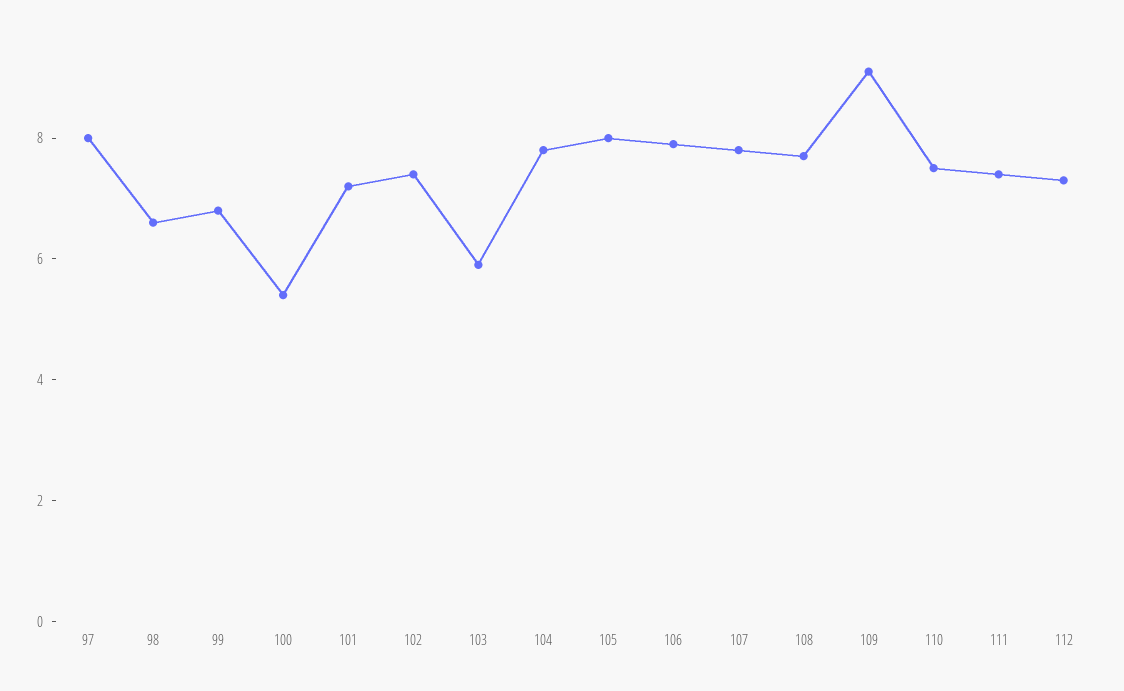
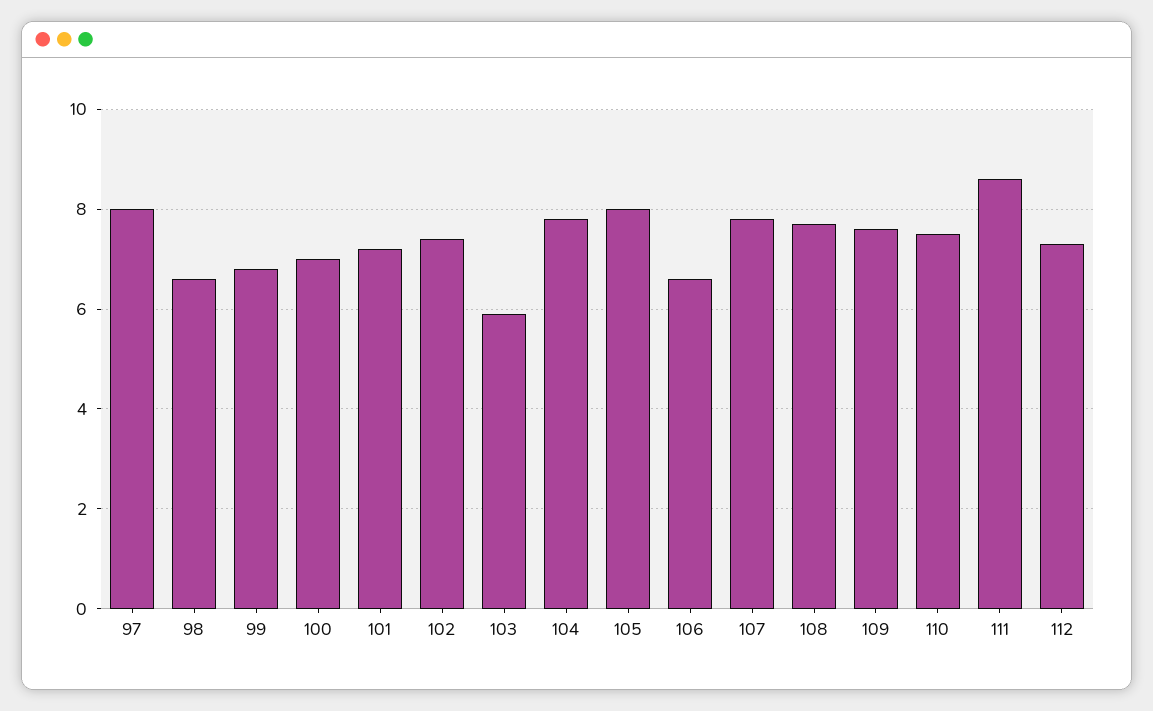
  {
    "97": 8,
    "98": 6.5,
    "99": 7,
-   "100": 5.5,
+   "100": 7,
    "101": 7,
    "102": 7.5,
    "103": 6,
    "104": 8,
    "105": 8,
-   "106": 8,
+   "106": 6.5,
    "107": 8,
    "108": 7.5,
-   "109": 9,
+   "109": 7.5,
    "110": 7.5,
-   "111": 7.5,
+   "111": 8.5,
    "112": 7.5
  }

